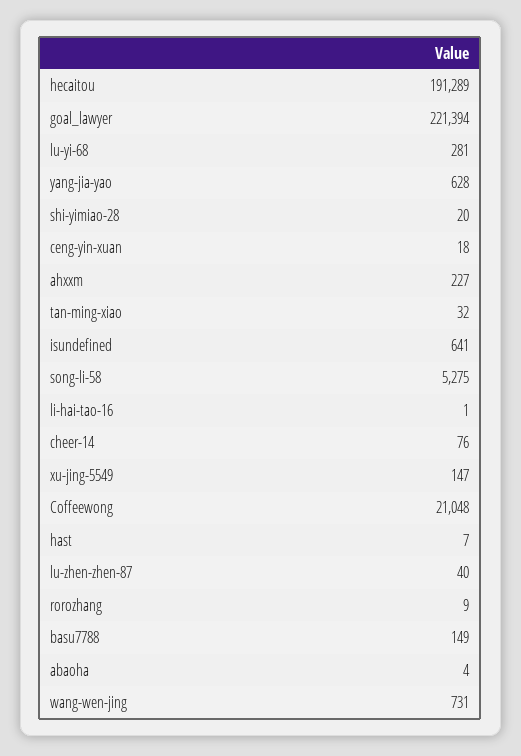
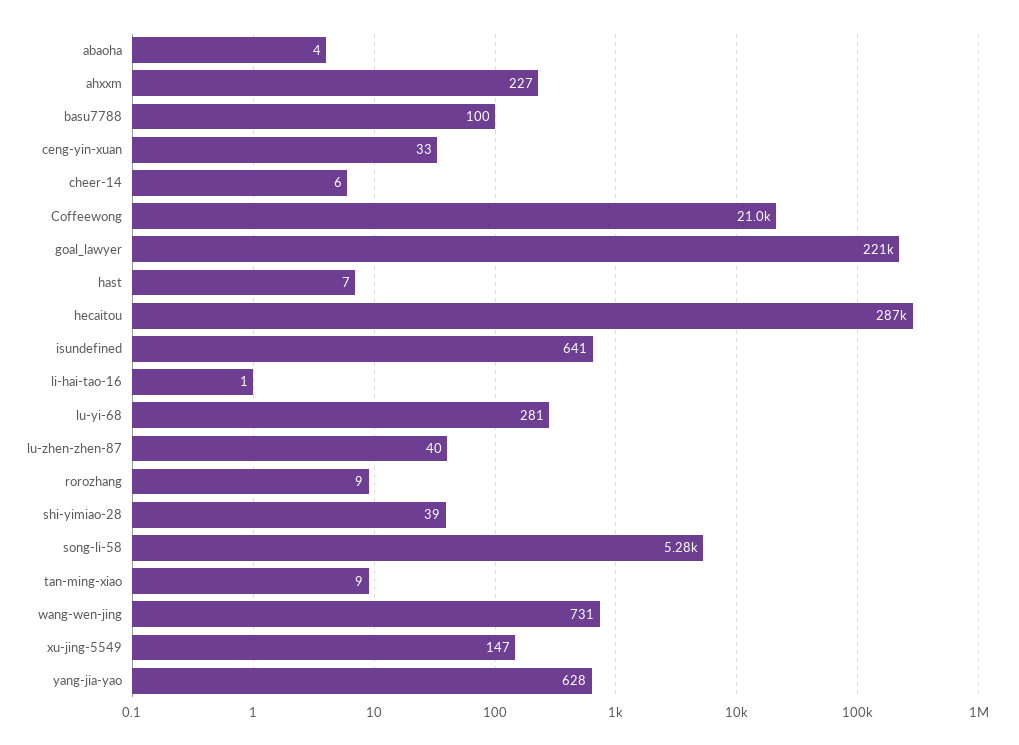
  {
-   "hecaitou": 191289,
+   "hecaitou": 287000,
    "goal_lawyer": 221394,
    "lu-yi-68": 281,
    "yang-jia-yao": 628,
-   "shi-yimiao-28": 20,
+   "shi-yimiao-28": 39,
-   "ceng-yin-xuan": 18,
+   "ceng-yin-xuan": 33,
    "ahxxm": 227,
-   "tan-ming-xiao": 32,
+   "tan-ming-xiao": 9,
    "isundefined": 641,
    "song-li-58": 5275,
    "li-hai-tao-16": 1,
-   "cheer-14": 76,
+   "cheer-14": 6,
    "xu-jing-5549": 147,
    "Coffeewong": 21048,
    "hast": 7,
    "lu-zhen-zhen-87": 40,
    "rorozhang": 9,
-   "basu7788": 149,
+   "basu7788": 100,
    "abaoha": 4,
    "wang-wen-jing": 731
  }

